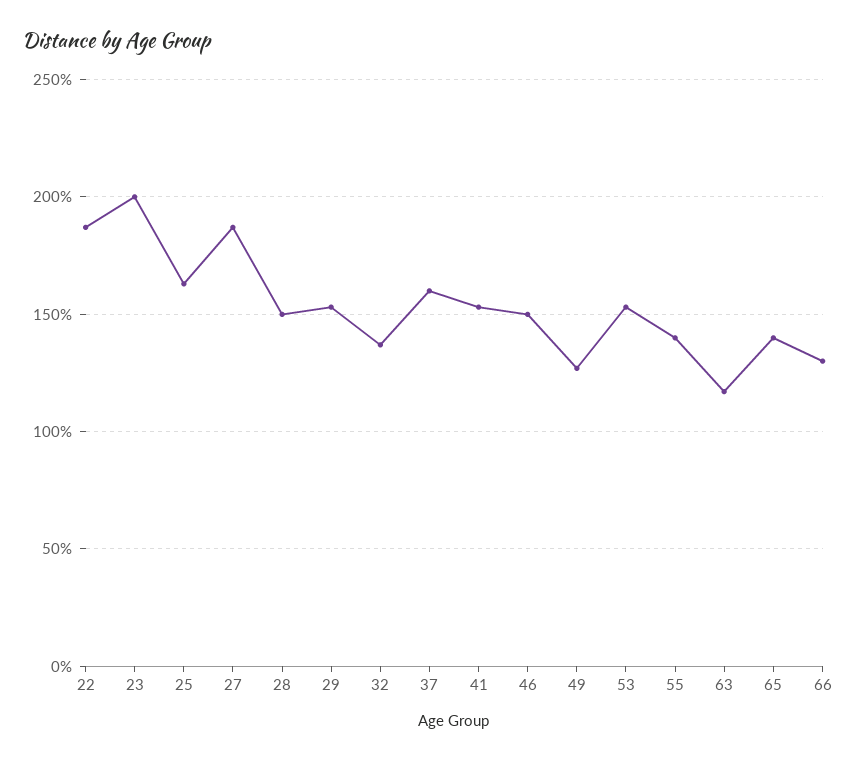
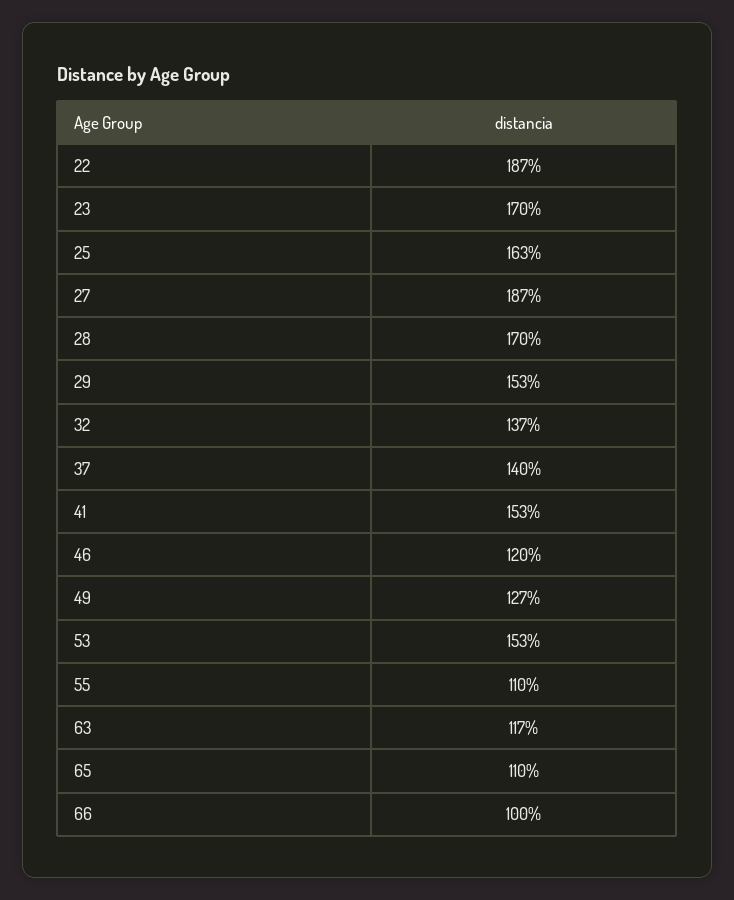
  {
    "22": 187,
-   "23": 200,
+   "23": 170,
    "25": 163,
    "27": 187,
-   "28": 150,
+   "28": 170,
    "29": 153,
    "32": 137,
-   "37": 160,
+   "37": 140,
    "41": 153,
-   "46": 150,
+   "46": 120,
    "49": 127,
    "53": 153,
-   "55": 140,
+   "55": 110,
    "63": 117,
-   "65": 140,
+   "65": 110,
-   "66": 130
+   "66": 100
  }

